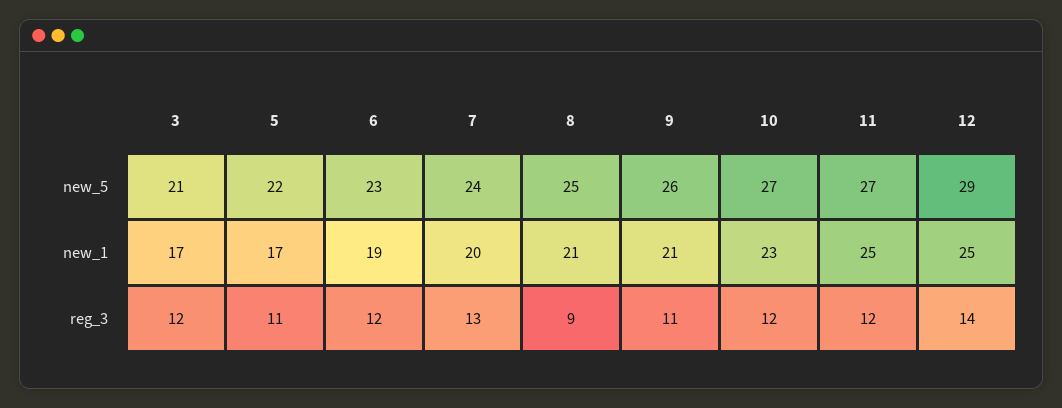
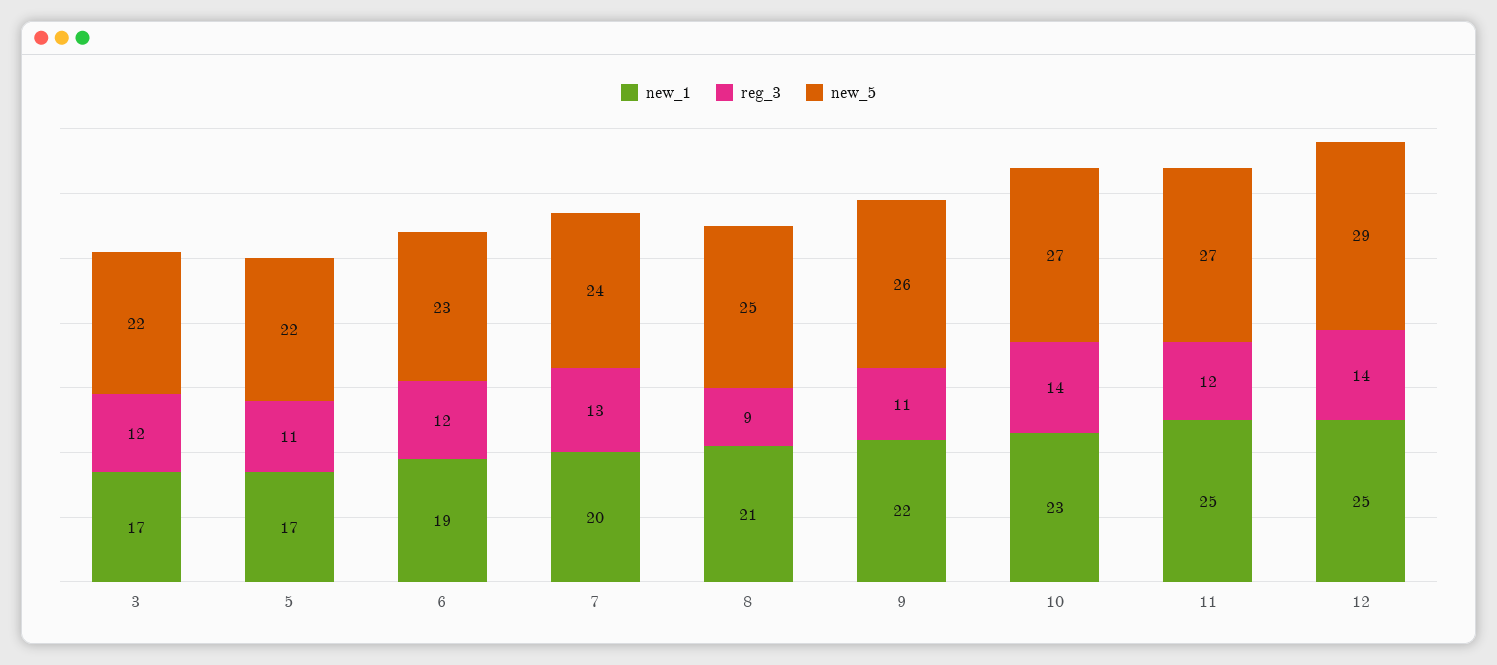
  {
    "new_5": {
-     "3": 21,
+     "3": 22,
      "5": 22,
      "6": 23,
      "7": 24,
      "8": 25,
      "9": 26,
      "10": 27,
      "11": 27,
      "12": 29
    },
    "new_1": {
      "3": 17,
      "5": 17,
      "6": 19,
      "7": 20,
      "8": 21,
-     "9": 21,
+     "9": 22,
      "10": 23,
      "11": 25,
      "12": 25
    },
    "reg_3": {
      "3": 12,
      "5": 11,
      "6": 12,
      "7": 13,
      "8": 9,
      "9": 11,
-     "10": 12,
+     "10": 14,
      "11": 12,
      "12": 14
    }
  }

